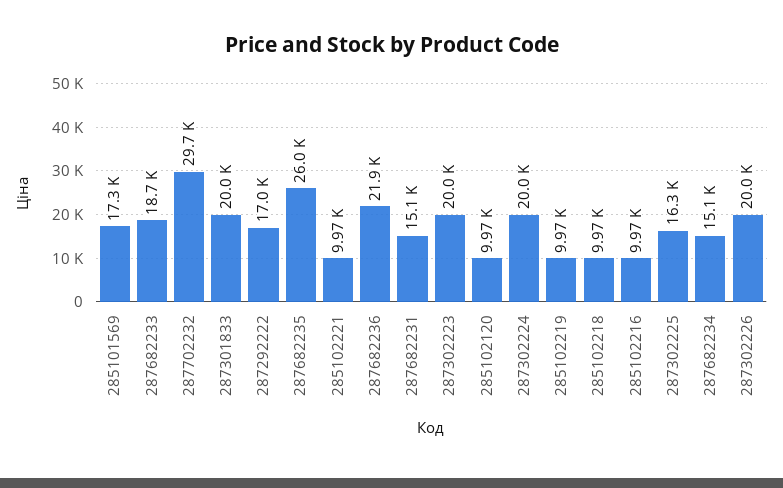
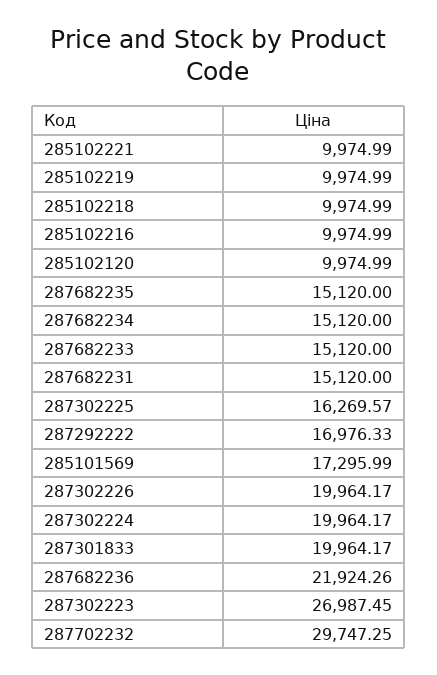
  {
    "285101569": 17295.99,
-   "287682233": 18700,
+   "287682233": 15120,
    "287702232": 29747.25,
    "287301833": 19964.17,
    "287292222": 16976.33,
-   "287682235": 26000,
+   "287682235": 15120,
    "285102221": 9974.99,
    "287682236": 21924.26,
    "287682231": 15120,
-   "287302223": 20000,
+   "287302223": 26987.45,
    "285102120": 9974.99,
    "287302224": 19964.17,
    "285102219": 9974.99,
    "285102218": 9974.99,
    "285102216": 9974.99,
    "287302225": 16269.57,
    "287682234": 15120,
    "287302226": 19964.17
  }

